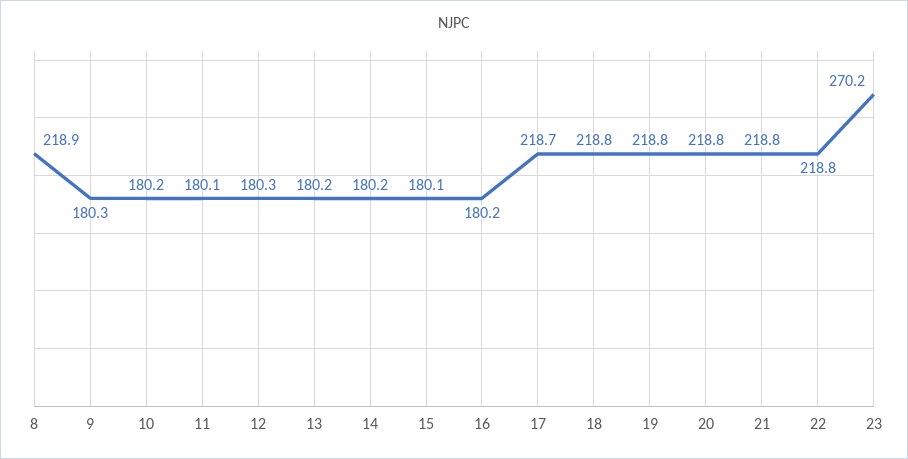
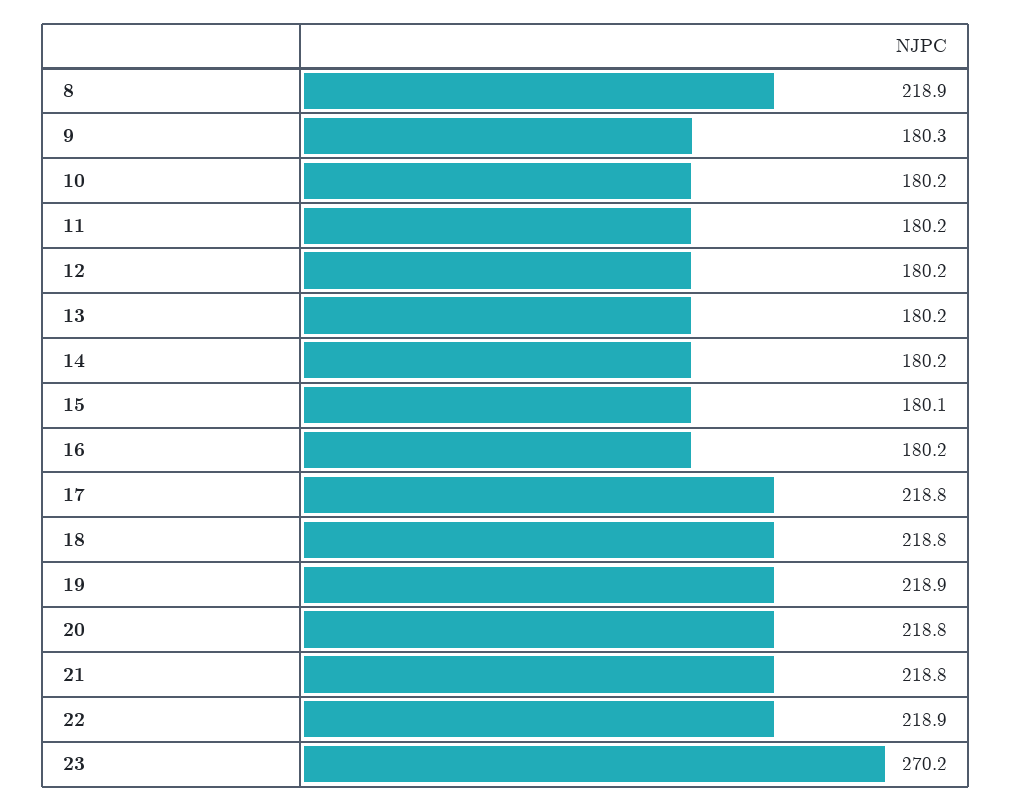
  {
    "8": 218.9,
    "9": 180.3,
    "10": 180.2,
-   "11": 180.1,
+   "11": 180.2,
-   "12": 180.3,
+   "12": 180.2,
    "13": 180.2,
    "14": 180.2,
    "15": 180.1,
    "16": 180.2,
-   "17": 218.7,
+   "17": 218.8,
    "18": 218.8,
-   "19": 218.8,
+   "19": 218.9,
    "20": 218.8,
    "21": 218.8,
-   "22": 218.8,
+   "22": 218.9,
    "23": 270.2
  }

